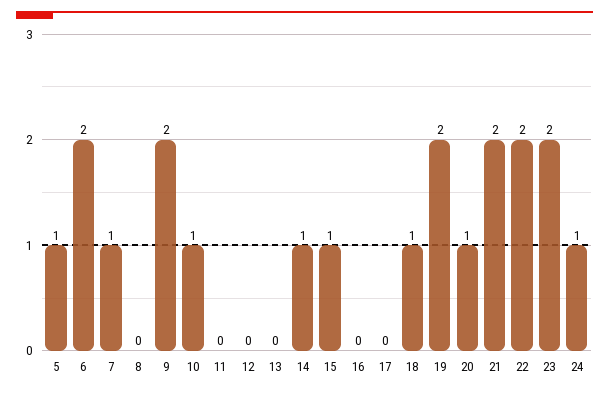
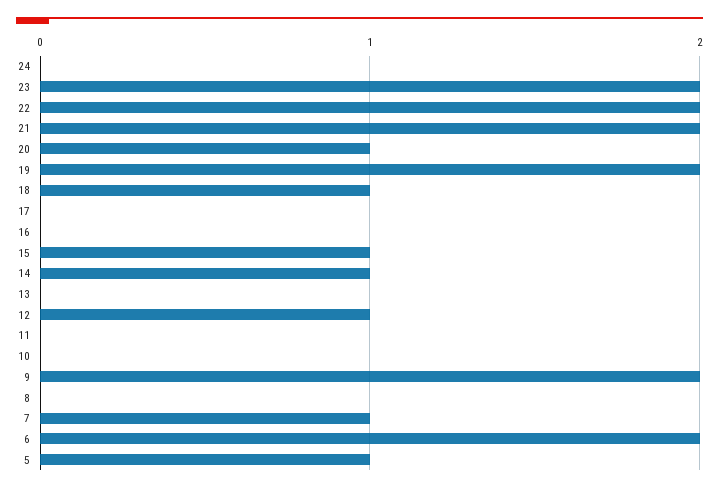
  {
    "5": 1,
    "6": 2,
    "7": 1,
    "8": 0,
    "9": 2,
-   "10": 1,
+   "10": 0,
    "11": 0,
-   "12": 0,
+   "12": 1,
    "13": 0,
    "14": 1,
    "15": 1,
    "16": 0,
    "17": 0,
    "18": 1,
    "19": 2,
    "20": 1,
    "21": 2,
    "22": 2,
    "23": 2,
-   "24": 1
+   "24": 0
  }

